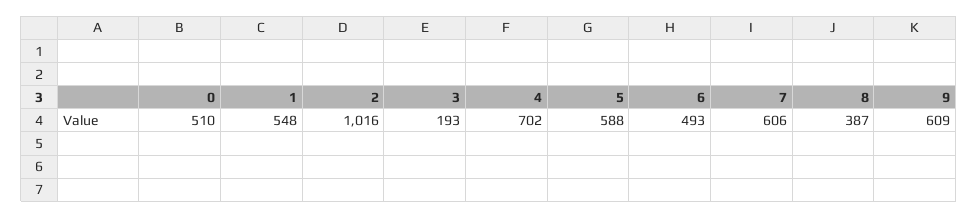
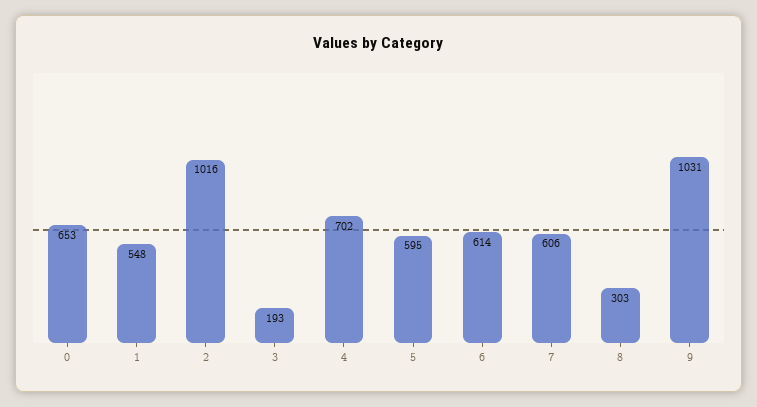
  {
-   "0": 510,
+   "0": 653,
    "1": 548,
    "2": 1016,
    "3": 193,
    "4": 702,
-   "5": 588,
+   "5": 595,
-   "6": 493,
+   "6": 614,
    "7": 606,
-   "8": 387,
+   "8": 303,
-   "9": 609
+   "9": 1031
  }

